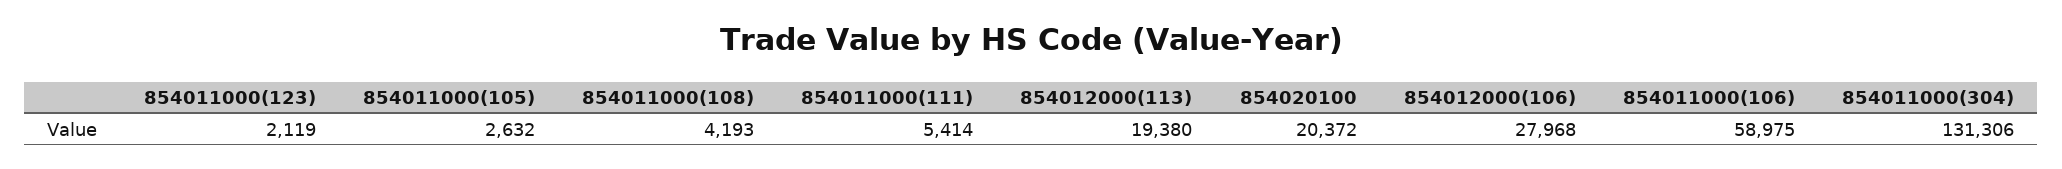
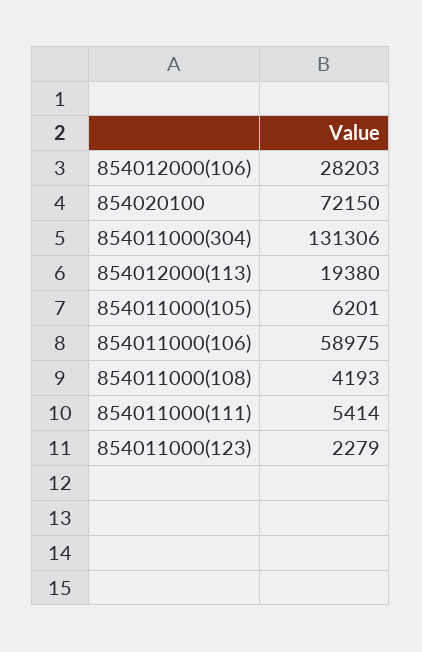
  {
-   "854011000(123)": 2119,
+   "854011000(123)": 2279,
-   "854011000(105)": 2632,
+   "854011000(105)": 6201,
    "854011000(108)": 4193,
    "854011000(111)": 5414,
    "854012000(113)": 19380,
-   "854020100": 20372,
+   "854020100": 72150,
-   "854012000(106)": 27968,
+   "854012000(106)": 28203,
    "854011000(106)": 58975,
    "854011000(304)": 131306
  }

